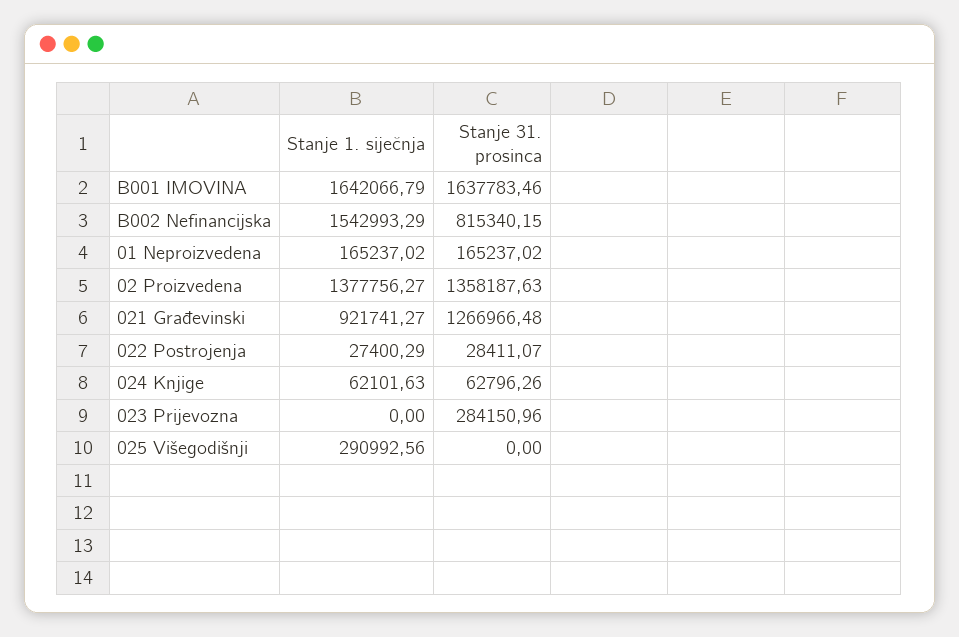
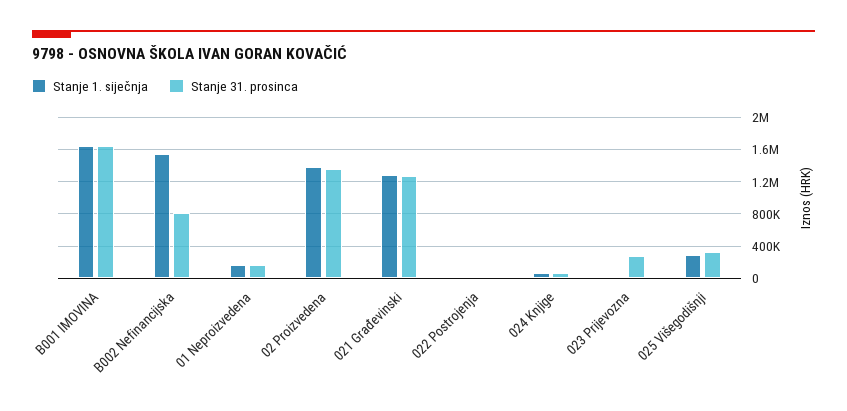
  {
    "Stanje 1. siječnja": {
      "B001 IMOVINA": 1642066.79,
      "B002 Nefinancijska": 1542993.29,
      "01 Neproizvedena": 165237.02,
      "02 Proizvedena": 1377756.27,
-     "021 Građevinski": 921741.27,
+     "021 Građevinski": 1300000,
      "022 Postrojenja": 27400.29,
      "024 Knjige": 62101.63,
      "023 Prijevozna": 0,
      "025 Višegodišnji": 290992.56
    },
    "Stanje 31. prosinca": {
      "B001 IMOVINA": 1637783.46,
      "B002 Nefinancijska": 815340.15,
      "01 Neproizvedena": 165237.02,
      "02 Proizvedena": 1358187.63,
      "021 Građevinski": 1266966.48,
      "022 Postrojenja": 28411.07,
      "024 Knjige": 62796.26,
      "023 Prijevozna": 284150.96,
-     "025 Višegodišnji": 0
+     "025 Višegodišnji": 300000
    }
  }

